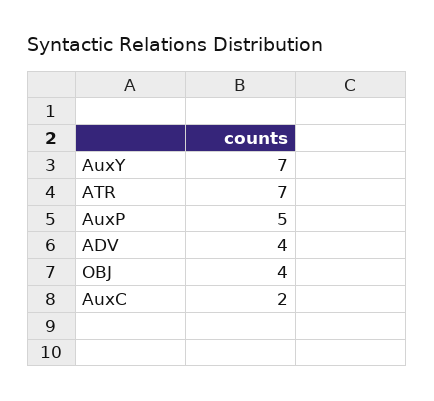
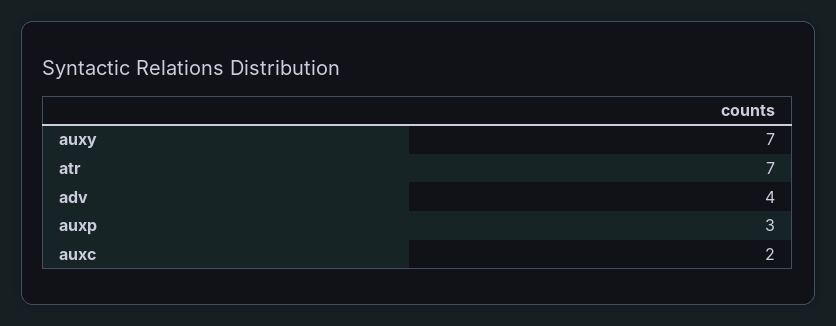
  {
    "AuxY": 7,
    "ATR": 7,
-   "AuxP": 5,
+   "AuxP": 3,
    "ADV": 4,
-   "OBJ": 4,
    "AuxC": 2
  }

